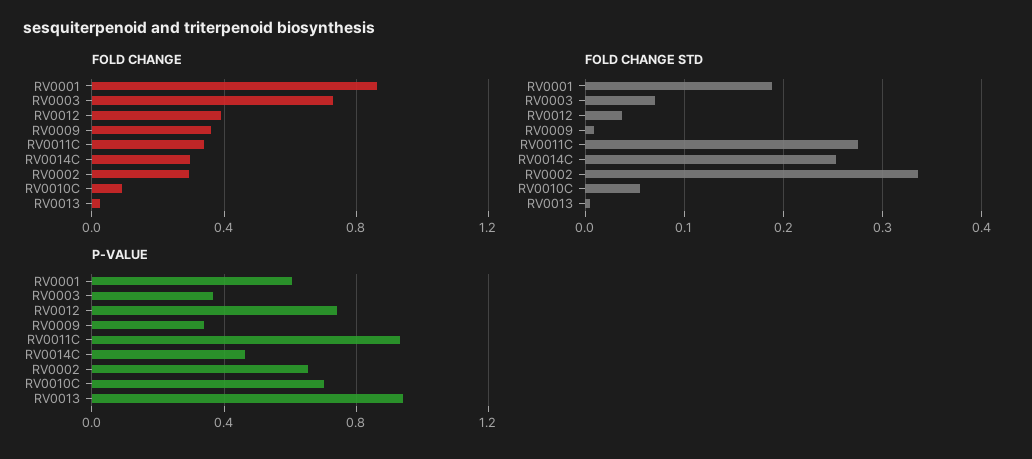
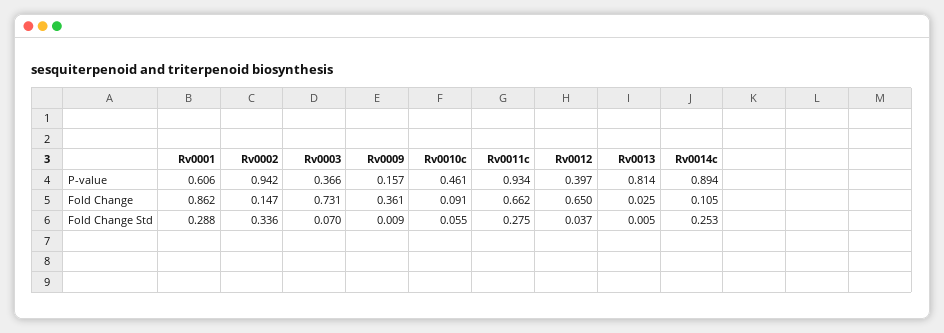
  {
    "FOLD CHANGE": {
      "RV0001": 0.862,
      "RV0003": 0.731,
-     "RV0012": 0.4,
+     "RV0012": 0.65,
      "RV0009": 0.361,
-     "RV0011C": 0.35,
+     "RV0011C": 0.662,
-     "RV0014C": 0.3,
+     "RV0014C": 0.105,
-     "RV0002": 0.3,
+     "RV0002": 0.147,
      "RV0010C": 0.091,
      "RV0013": 0.025
    },
    "FOLD CHANGE STD": {
-     "RV0001": 0.19,
+     "RV0001": 0.288,
      "RV0003": 0.07,
      "RV0012": 0.037,
      "RV0009": 0.009,
      "RV0011C": 0.275,
      "RV0014C": 0.253,
      "RV0002": 0.336,
      "RV0010C": 0.055,
      "RV0013": 0.005
    },
    "P-VALUE": {
      "RV0001": 0.606,
      "RV0003": 0.366,
-     "RV0012": 0.75,
+     "RV0012": 0.397,
-     "RV0009": 0.35,
+     "RV0009": 0.157,
      "RV0011C": 0.934,
-     "RV0014C": 0.45,
+     "RV0014C": 0.894,
-     "RV0002": 0.65,
+     "RV0002": 0.942,
-     "RV0010C": 0.7,
+     "RV0010C": 0.461,
-     "RV0013": 0.95
+     "RV0013": 0.814
    }
  }

